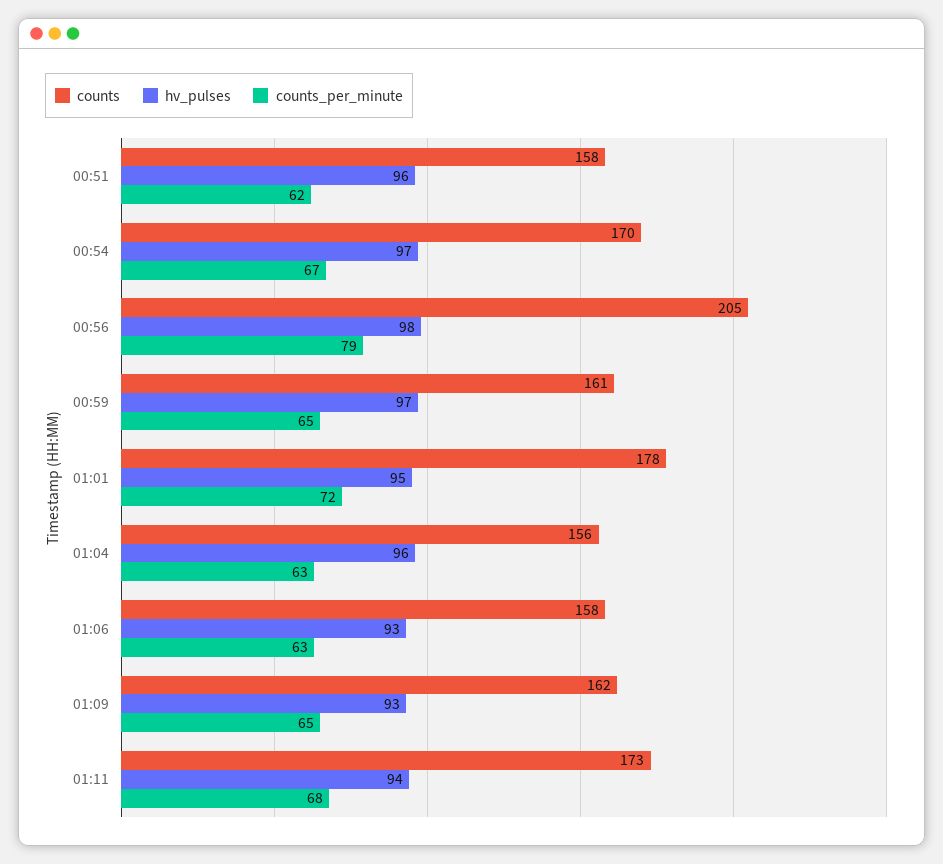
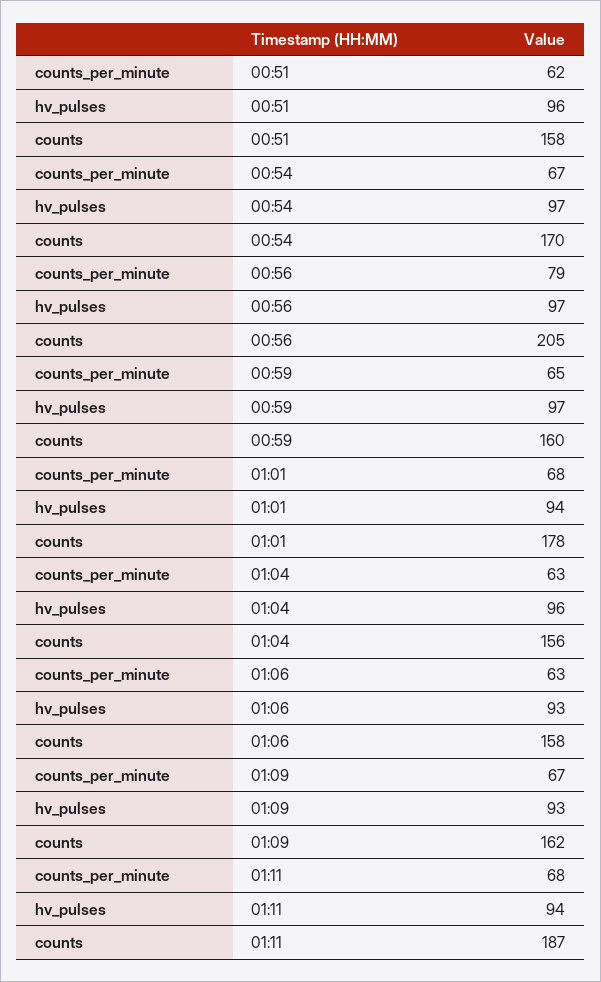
  {
    "counts": {
      "00:51": 158,
      "00:54": 170,
      "00:56": 205,
-     "00:59": 161,
+     "00:59": 160,
      "01:01": 178,
      "01:04": 156,
      "01:06": 158,
      "01:09": 162,
-     "01:11": 173
+     "01:11": 187
    },
    "hv_pulses": {
      "00:51": 96,
      "00:54": 97,
-     "00:56": 98,
+     "00:56": 97,
      "00:59": 97,
-     "01:01": 95,
+     "01:01": 94,
      "01:04": 96,
      "01:06": 93,
      "01:09": 93,
      "01:11": 94
    },
    "counts_per_minute": {
      "00:51": 62,
      "00:54": 67,
      "00:56": 79,
      "00:59": 65,
-     "01:01": 72,
+     "01:01": 68,
      "01:04": 63,
      "01:06": 63,
-     "01:09": 65,
+     "01:09": 67,
      "01:11": 68
    }
  }

